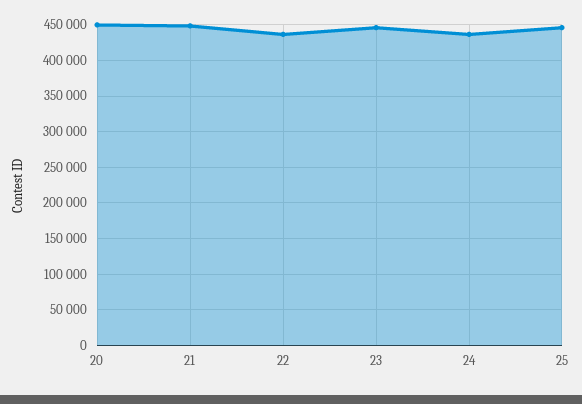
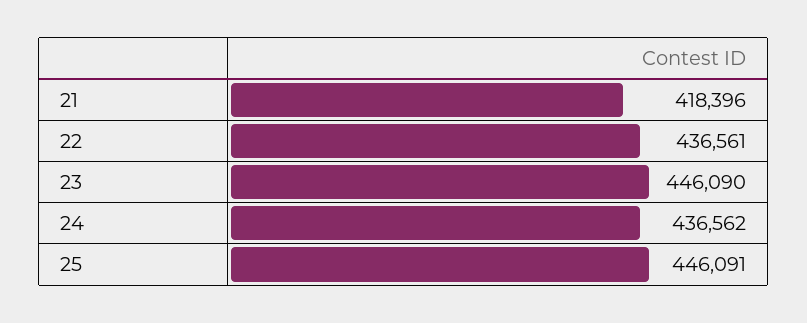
  {
-   "20": 450000,
-   "21": 450000,
+   "21": 418396,
    "22": 436561,
    "23": 446090,
    "24": 436562,
    "25": 446091
  }

